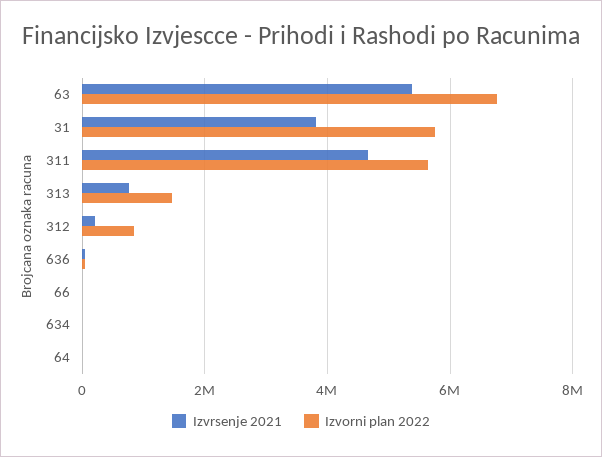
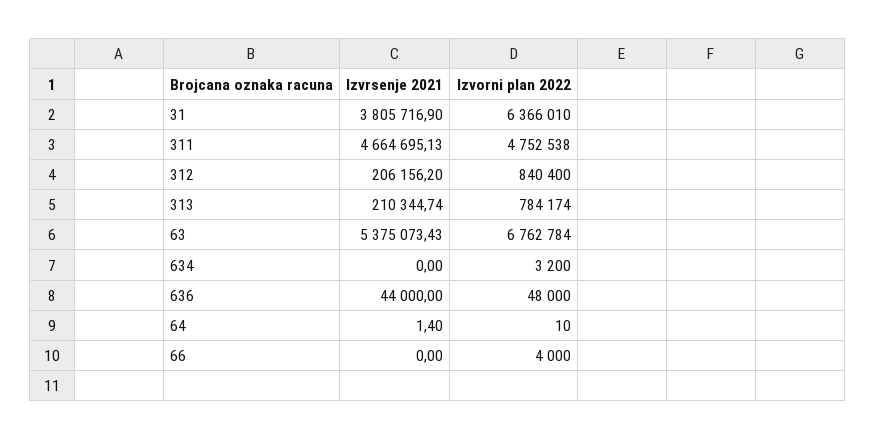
  {
    "Izvrsenje 2021": {
      "63": 5375073.43,
      "31": 3805716.9,
      "311": 4664695.13,
-     "313": 800000,
+     "313": 210344.74,
      "312": 206156.2,
      "636": 44000,
      "66": 0,
      "634": 0,
      "64": 1.4
    },
    "Izvorni plan 2022": {
      "63": 6762784,
-     "31": 5800000,
+     "31": 6366010,
-     "311": 5600000,
+     "311": 4752538,
-     "313": 1400000,
+     "313": 784174,
      "312": 840400,
      "636": 48000,
      "66": 4000,
      "634": 3200,
      "64": 10
    }
  }

